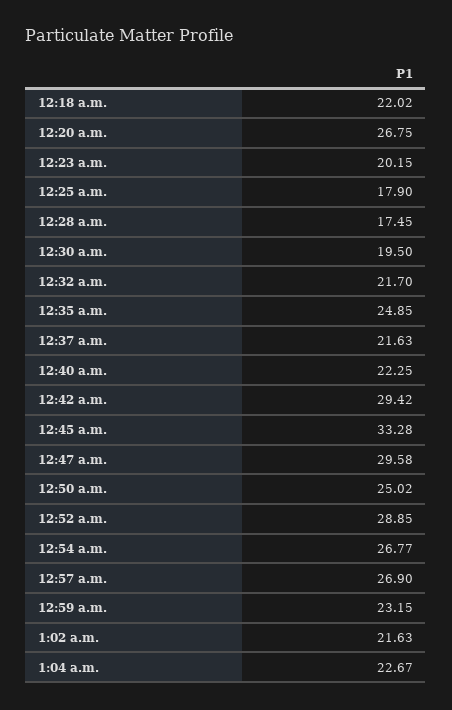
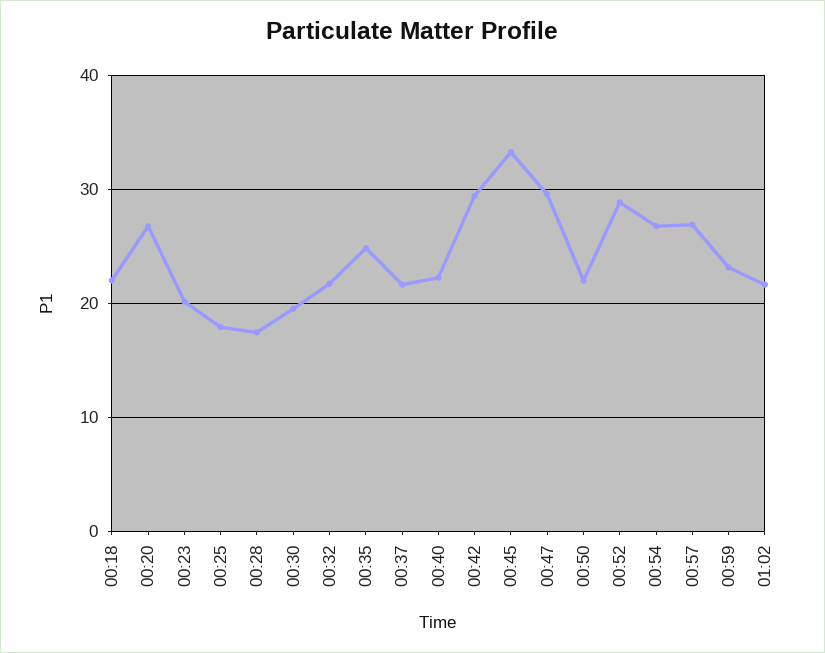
  {
    "12:18 a.m.": 22.02,
    "12:20 a.m.": 26.75,
    "12:23 a.m.": 20.15,
    "12:25 a.m.": 17.9,
    "12:28 a.m.": 17.45,
    "12:30 a.m.": 19.5,
    "12:32 a.m.": 21.7,
    "12:35 a.m.": 24.85,
    "12:37 a.m.": 21.63,
    "12:40 a.m.": 22.25,
    "12:42 a.m.": 29.42,
    "12:45 a.m.": 33.28,
    "12:47 a.m.": 29.58,
-   "12:50 a.m.": 25.02,
+   "12:50 a.m.": 22,
    "12:52 a.m.": 28.85,
    "12:54 a.m.": 26.77,
    "12:57 a.m.": 26.9,
    "12:59 a.m.": 23.15,
-   "1:02 a.m.": 21.63,
+   "1:02 a.m.": 21.63
-   "1:04 a.m.": 22.67
  }

